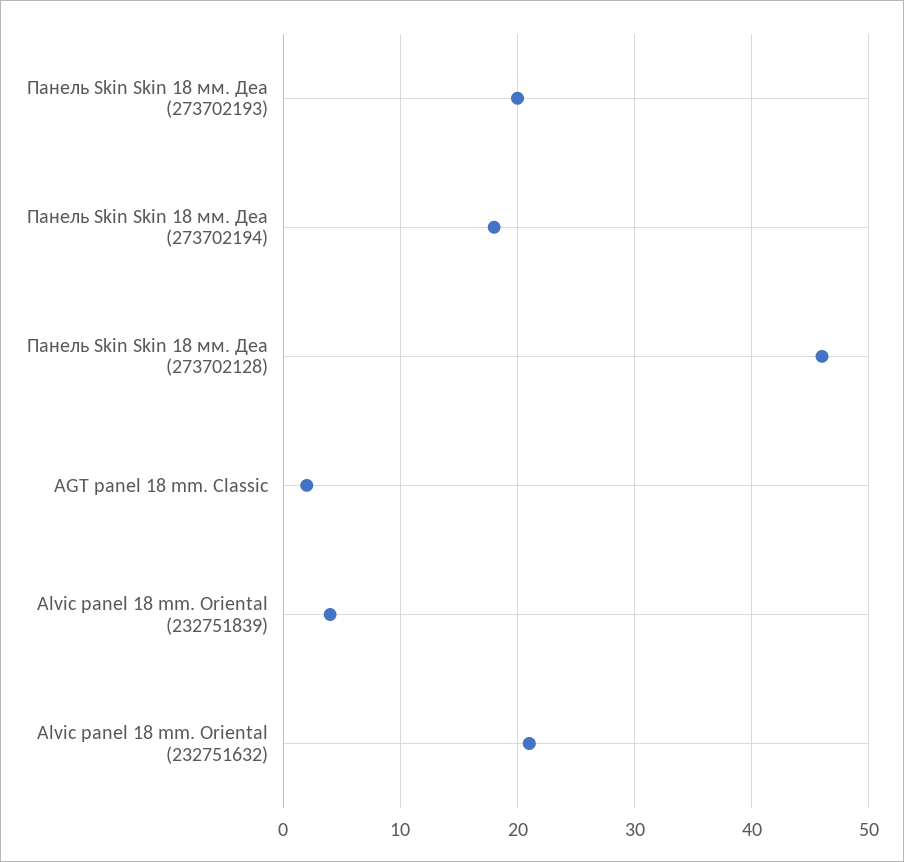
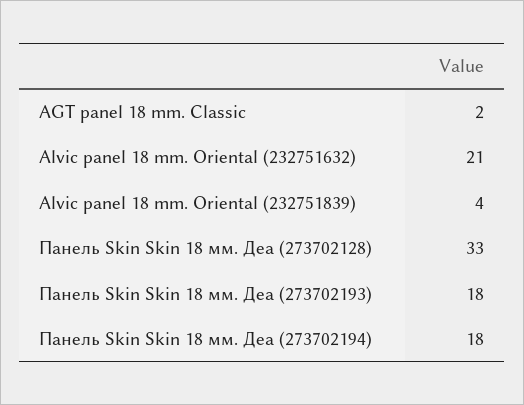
  {
-   "Панель Skin Skin 18 мм. Деа (273702193)": 20,
+   "Панель Skin Skin 18 мм. Деа (273702193)": 18,
    "Панель Skin Skin 18 мм. Деа (273702194)": 18,
-   "Панель Skin Skin 18 мм. Деа (273702128)": 46,
+   "Панель Skin Skin 18 мм. Деа (273702128)": 33,
    "AGT panel 18 mm. Classic": 2,
    "Alvic panel 18 mm. Oriental (232751839)": 4,
    "Alvic panel 18 mm. Oriental (232751632)": 21
  }

